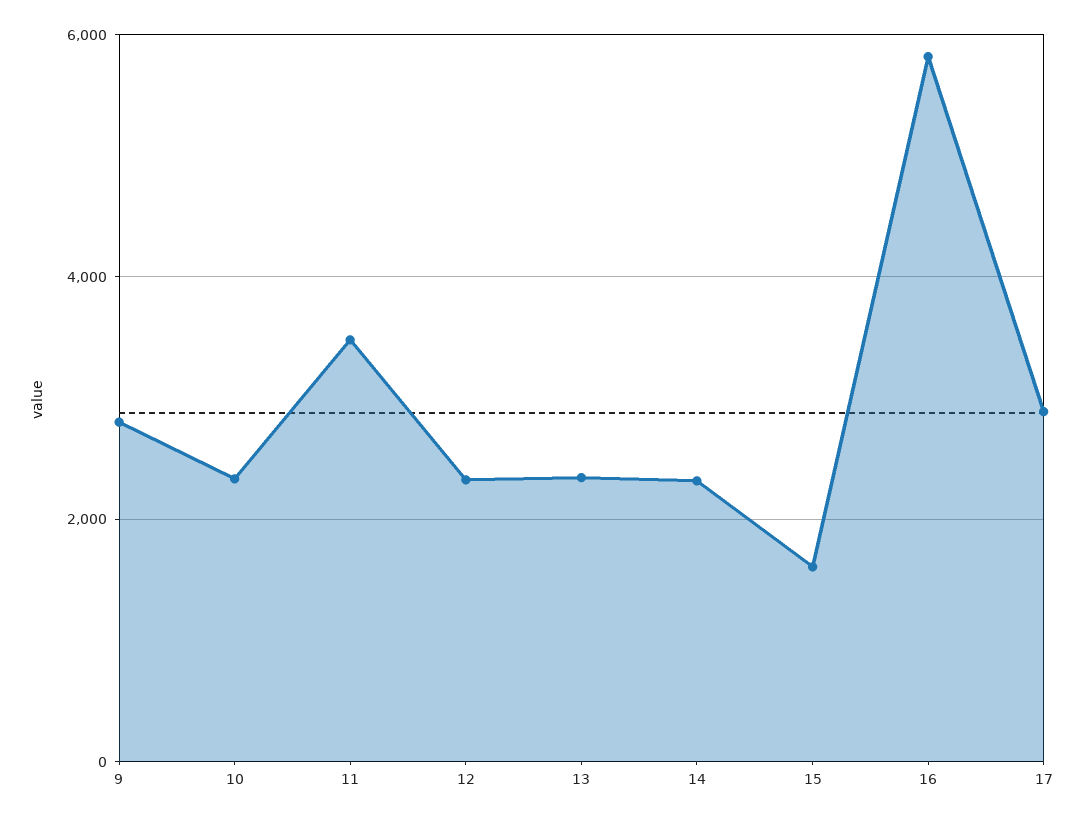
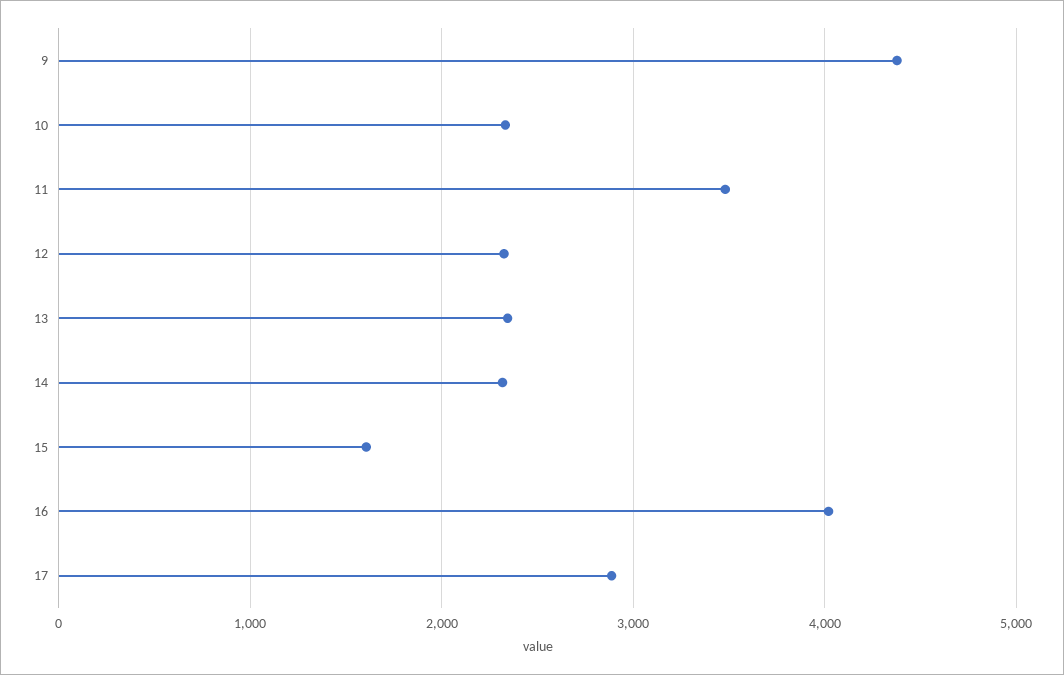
  {
-   "9": 2800,
+   "9": 4400,
    "10": 2300,
    "11": 3500,
    "12": 2300,
    "13": 2300,
    "14": 2300,
    "15": 1600,
-   "16": 5800,
+   "16": 4000,
    "17": 2900
  }

